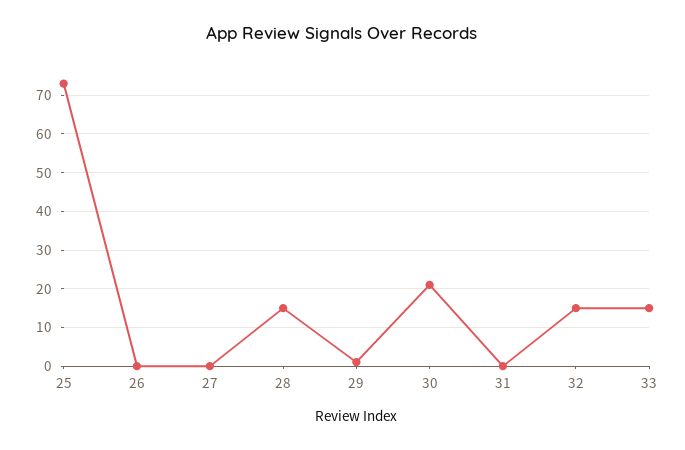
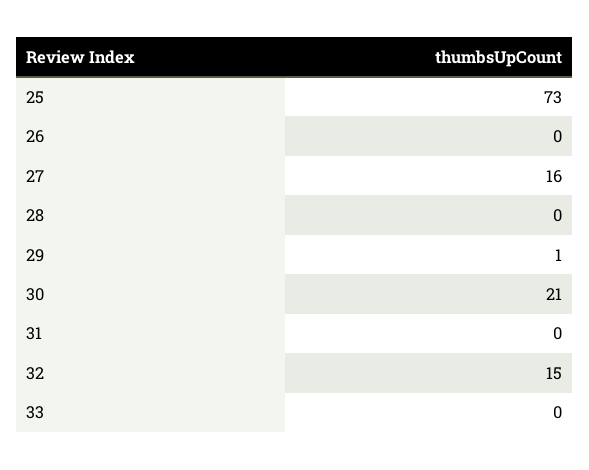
  {
    "25": 73,
    "26": 0,
-   "27": 0,
+   "27": 16,
-   "28": 15,
+   "28": 0,
    "29": 1,
    "30": 21,
    "31": 0,
    "32": 15,
-   "33": 15
+   "33": 0
  }

